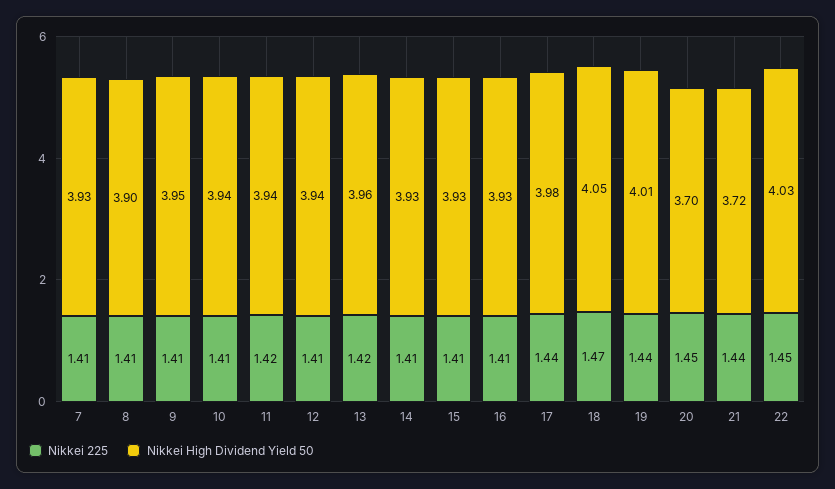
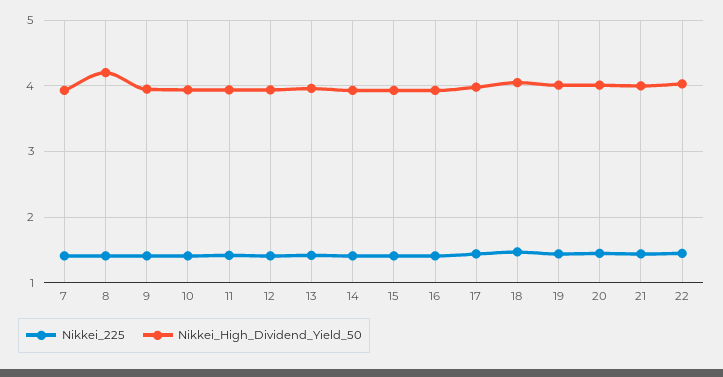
  {
    "Nikkei 225": {
      "7": 1.41,
      "8": 1.41,
      "9": 1.41,
      "10": 1.41,
      "11": 1.42,
      "12": 1.41,
      "13": 1.42,
      "14": 1.41,
      "15": 1.41,
      "16": 1.41,
      "17": 1.44,
      "18": 1.47,
      "19": 1.44,
      "20": 1.45,
      "21": 1.44,
      "22": 1.45
    },
    "Nikkei High Dividend Yield 50": {
      "7": 3.93,
-     "8": 3.9,
+     "8": 4.2,
      "9": 3.95,
      "10": 3.94,
      "11": 3.94,
      "12": 3.94,
      "13": 3.96,
      "14": 3.93,
      "15": 3.93,
      "16": 3.93,
      "17": 3.98,
      "18": 4.05,
      "19": 4.01,
-     "20": 3.7,
+     "20": 4,
-     "21": 3.72,
+     "21": 4,
      "22": 4.03
    }
  }

